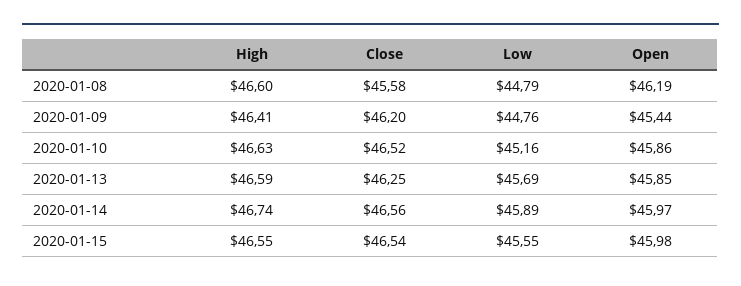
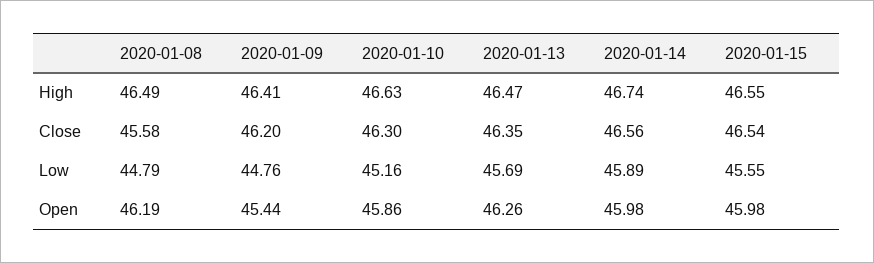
  {
    "High": {
-     "2020-01-08": 46.6,
+     "2020-01-08": 46.49,
      "2020-01-09": 46.41,
      "2020-01-10": 46.63,
-     "2020-01-13": 46.59,
+     "2020-01-13": 46.47,
      "2020-01-14": 46.74,
      "2020-01-15": 46.55
    },
    "Close": {
      "2020-01-08": 45.58,
      "2020-01-09": 46.2,
-     "2020-01-10": 46.52,
+     "2020-01-10": 46.3,
-     "2020-01-13": 46.25,
+     "2020-01-13": 46.35,
      "2020-01-14": 46.56,
      "2020-01-15": 46.54
    },
    "Low": {
      "2020-01-08": 44.79,
      "2020-01-09": 44.76,
      "2020-01-10": 45.16,
      "2020-01-13": 45.69,
      "2020-01-14": 45.89,
      "2020-01-15": 45.55
    },
    "Open": {
      "2020-01-08": 46.19,
      "2020-01-09": 45.44,
      "2020-01-10": 45.86,
-     "2020-01-13": 45.85,
+     "2020-01-13": 46.26,
-     "2020-01-14": 45.97,
+     "2020-01-14": 45.98,
      "2020-01-15": 45.98
    }
  }

